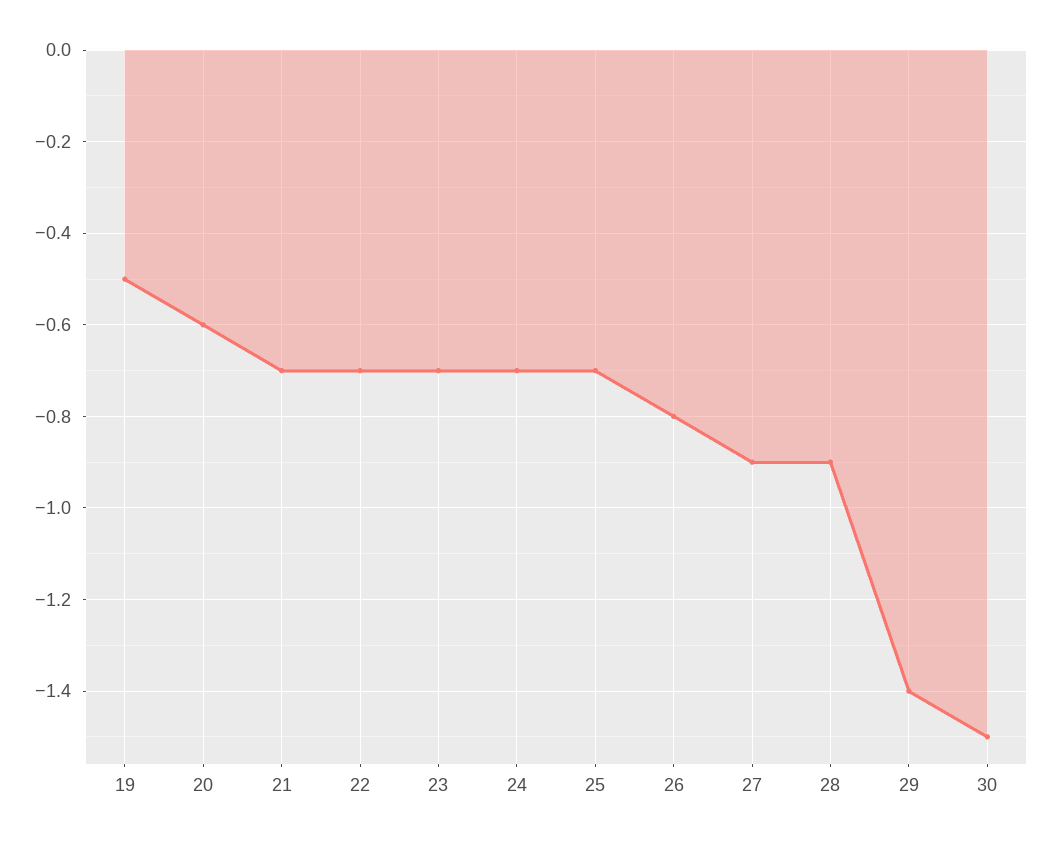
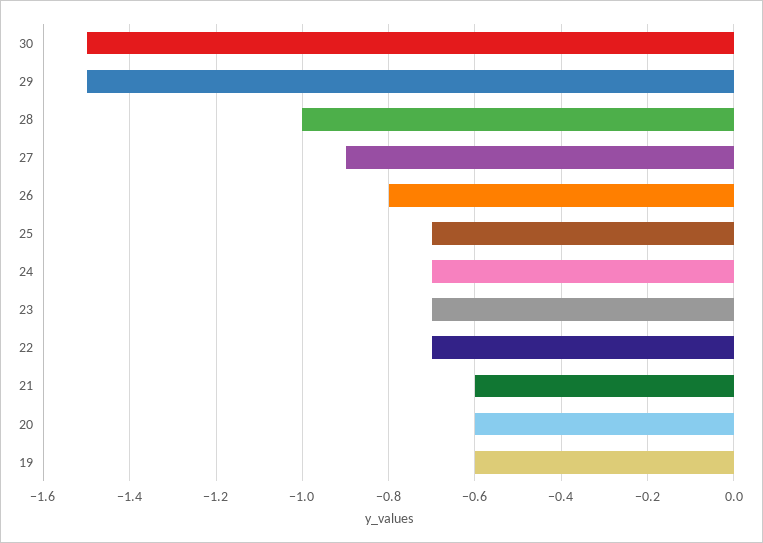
  {
-   "19": -0.5,
+   "19": -0.6,
    "20": -0.6,
-   "21": -0.7,
+   "21": -0.6,
    "22": -0.7,
    "23": -0.7,
    "24": -0.7,
    "25": -0.7,
    "26": -0.8,
    "27": -0.9,
-   "28": -0.9,
+   "28": -1,
-   "29": -1.4,
+   "29": -1.5,
    "30": -1.5
  }

